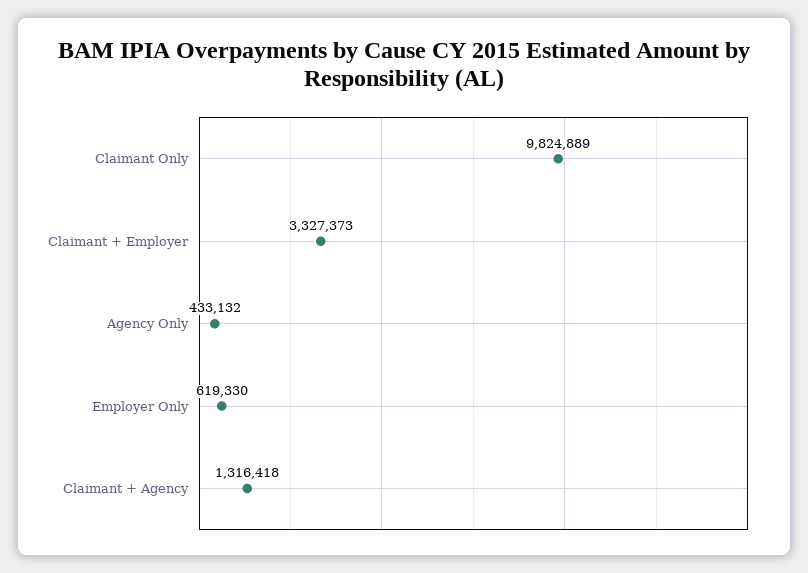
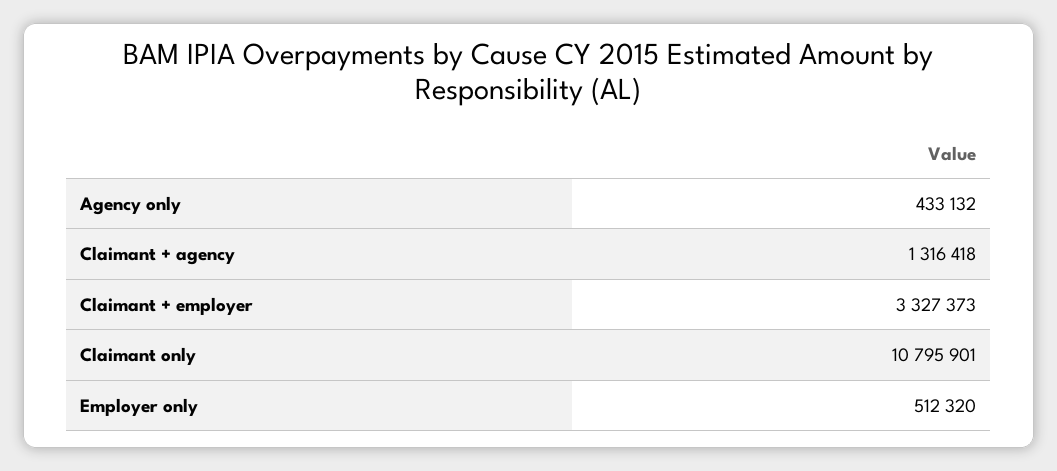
  {
-   "Claimant Only": 9824889,
+   "Claimant Only": 10795901,
    "Claimant + Employer": 3327373,
    "Agency Only": 433132,
-   "Employer Only": 619330,
+   "Employer Only": 512320,
    "Claimant + Agency": 1316418
  }

